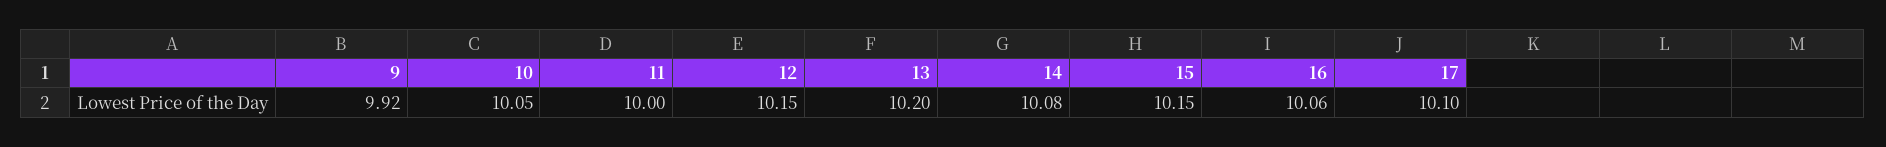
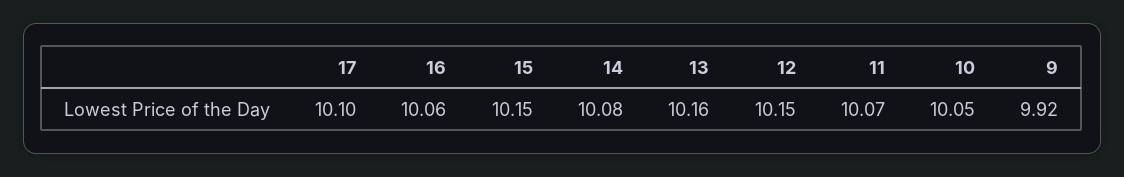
  {
    "9": 9.92,
    "10": 10.05,
-   "11": 10,
+   "11": 10.07,
    "12": 10.15,
-   "13": 10.2,
+   "13": 10.16,
    "14": 10.08,
    "15": 10.15,
    "16": 10.06,
    "17": 10.1
  }

